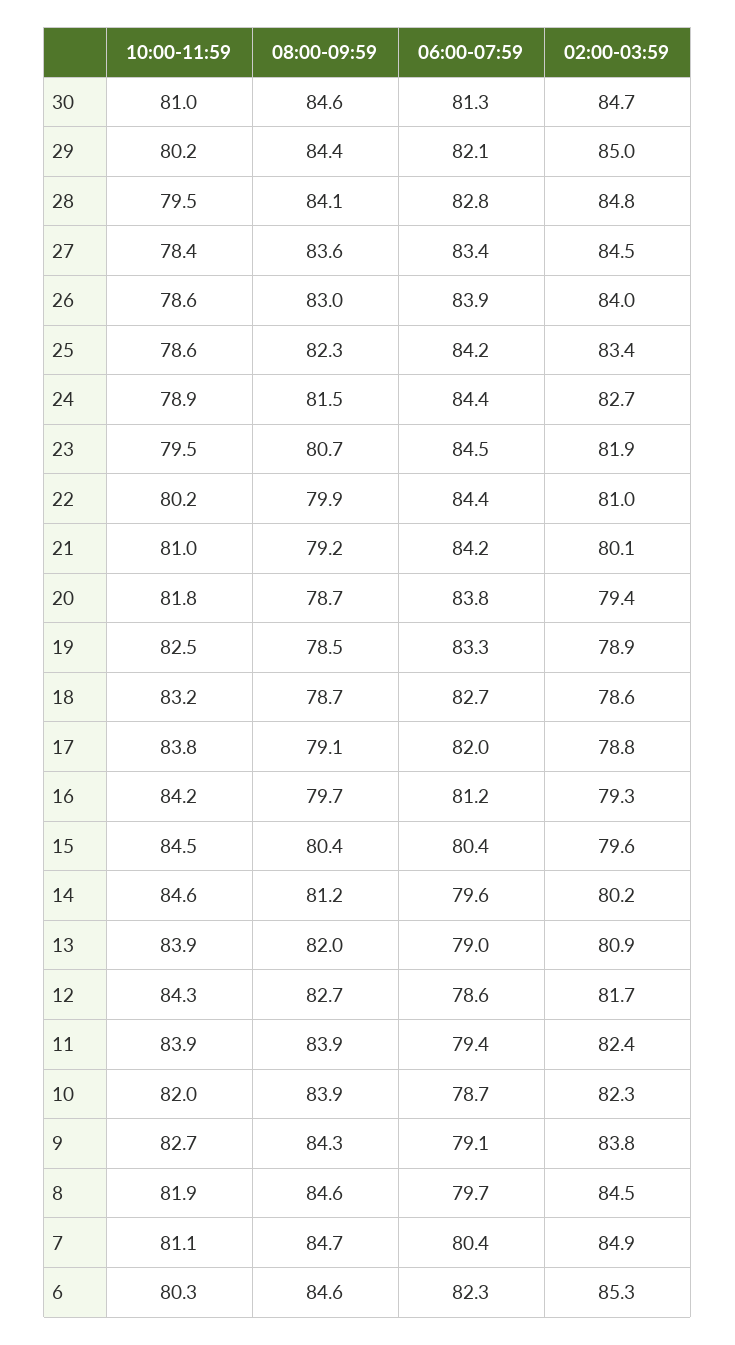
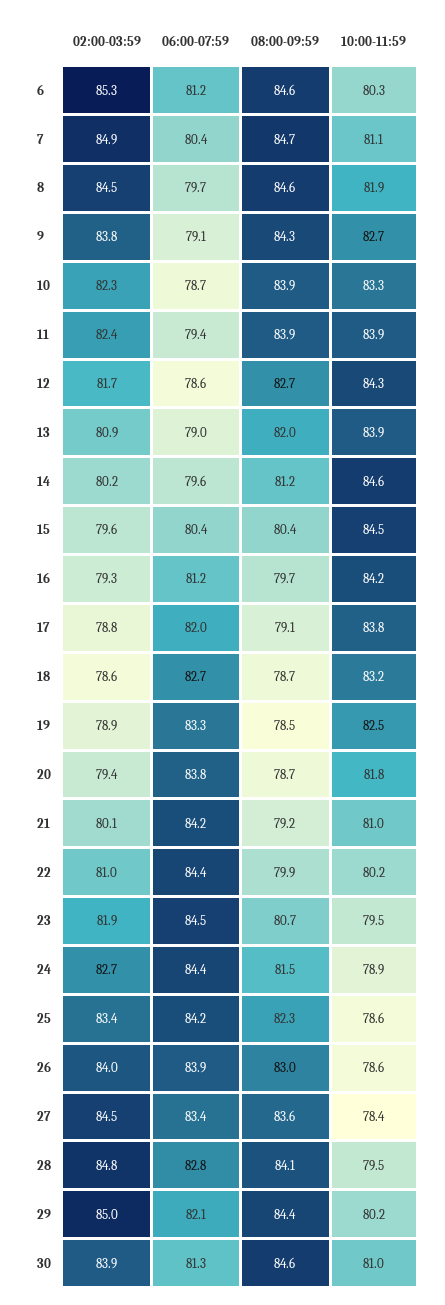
  {
    "10:00-11:59": {
      "30": 81,
      "29": 80.2,
      "28": 79.5,
      "27": 78.4,
      "26": 78.6,
      "25": 78.6,
      "24": 78.9,
      "23": 79.5,
      "22": 80.2,
      "21": 81,
      "20": 81.8,
      "19": 82.5,
      "18": 83.2,
      "17": 83.8,
      "16": 84.2,
      "15": 84.5,
      "14": 84.6,
      "13": 83.9,
      "12": 84.3,
      "11": 83.9,
-     "10": 82,
+     "10": 83.3,
      "9": 82.7,
      "8": 81.9,
      "7": 81.1,
      "6": 80.3
    },
    "08:00-09:59": {
      "30": 84.6,
      "29": 84.4,
      "28": 84.1,
      "27": 83.6,
      "26": 83,
      "25": 82.3,
      "24": 81.5,
      "23": 80.7,
      "22": 79.9,
      "21": 79.2,
      "20": 78.7,
      "19": 78.5,
      "18": 78.7,
      "17": 79.1,
      "16": 79.7,
      "15": 80.4,
      "14": 81.2,
      "13": 82,
      "12": 82.7,
      "11": 83.9,
      "10": 83.9,
      "9": 84.3,
      "8": 84.6,
      "7": 84.7,
      "6": 84.6
    },
    "06:00-07:59": {
      "30": 81.3,
      "29": 82.1,
      "28": 82.8,
      "27": 83.4,
      "26": 83.9,
      "25": 84.2,
      "24": 84.4,
      "23": 84.5,
      "22": 84.4,
      "21": 84.2,
      "20": 83.8,
      "19": 83.3,
      "18": 82.7,
      "17": 82,
      "16": 81.2,
      "15": 80.4,
      "14": 79.6,
      "13": 79,
      "12": 78.6,
      "11": 79.4,
      "10": 78.7,
      "9": 79.1,
      "8": 79.7,
      "7": 80.4,
-     "6": 82.3
+     "6": 81.2
    },
    "02:00-03:59": {
-     "30": 84.7,
+     "30": 83.9,
      "29": 85,
      "28": 84.8,
      "27": 84.5,
      "26": 84,
      "25": 83.4,
      "24": 82.7,
      "23": 81.9,
      "22": 81,
      "21": 80.1,
      "20": 79.4,
      "19": 78.9,
      "18": 78.6,
      "17": 78.8,
      "16": 79.3,
      "15": 79.6,
      "14": 80.2,
      "13": 80.9,
      "12": 81.7,
      "11": 82.4,
      "10": 82.3,
      "9": 83.8,
      "8": 84.5,
      "7": 84.9,
      "6": 85.3
    }
  }

